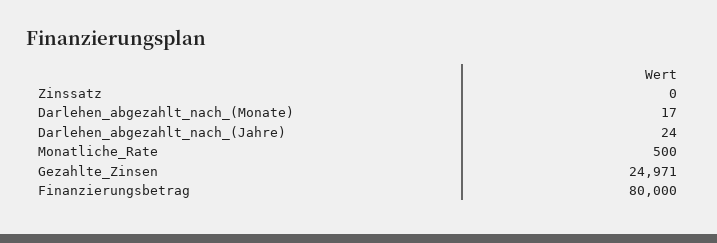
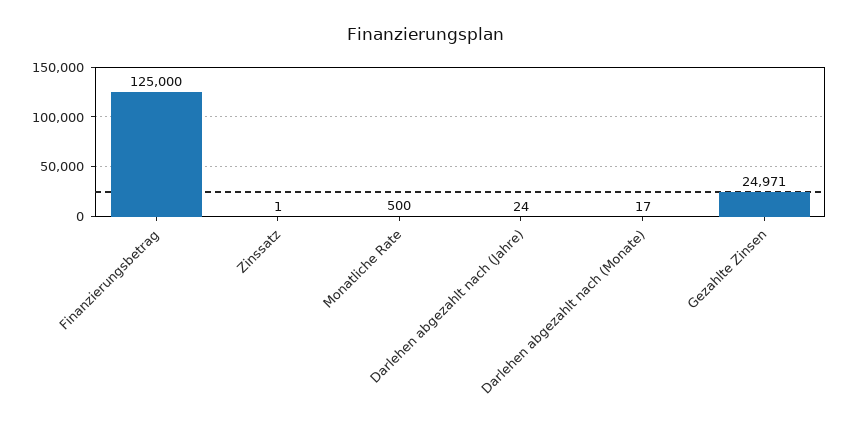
  {
-   "Zinssatz": 0,
+   "Zinssatz": 1,
    "Darlehen_abgezahlt_nach_(Monate)": 17,
    "Darlehen_abgezahlt_nach_(Jahre)": 24,
    "Monatliche_Rate": 500,
    "Gezahlte_Zinsen": 24971,
-   "Finanzierungsbetrag": 80000
+   "Finanzierungsbetrag": 125000
  }

